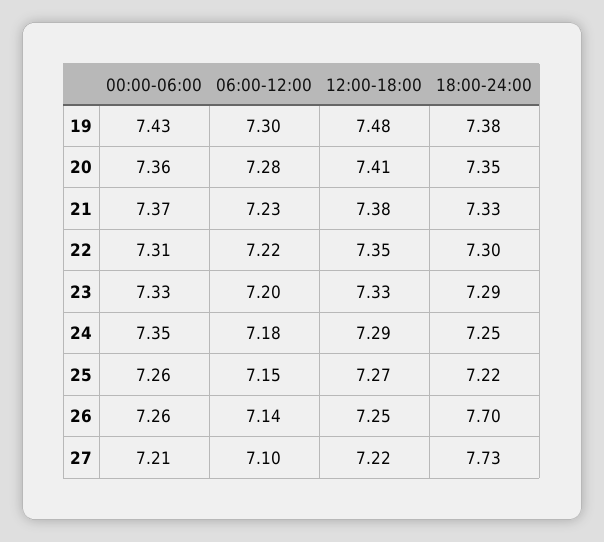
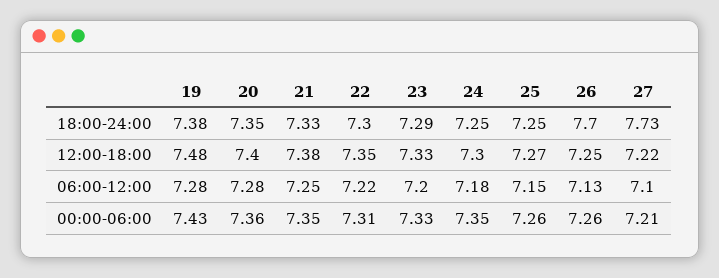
  {
    "00:00-06:00": {
      "19": 7.43,
      "20": 7.36,
-     "21": 7.37,
+     "21": 7.35,
      "22": 7.31,
      "23": 7.33,
      "24": 7.35,
      "25": 7.26,
      "26": 7.26,
      "27": 7.21
    },
    "06:00-12:00": {
-     "19": 7.3,
+     "19": 7.28,
      "20": 7.28,
-     "21": 7.23,
+     "21": 7.25,
      "22": 7.22,
      "23": 7.2,
      "24": 7.18,
      "25": 7.15,
-     "26": 7.14,
+     "26": 7.13,
      "27": 7.1
    },
    "12:00-18:00": {
      "19": 7.48,
-     "20": 7.41,
+     "20": 7.4,
      "21": 7.38,
      "22": 7.35,
      "23": 7.33,
-     "24": 7.29,
+     "24": 7.3,
      "25": 7.27,
      "26": 7.25,
      "27": 7.22
    },
    "18:00-24:00": {
      "19": 7.38,
      "20": 7.35,
      "21": 7.33,
      "22": 7.3,
      "23": 7.29,
      "24": 7.25,
-     "25": 7.22,
+     "25": 7.25,
      "26": 7.7,
      "27": 7.73
    }
  }

